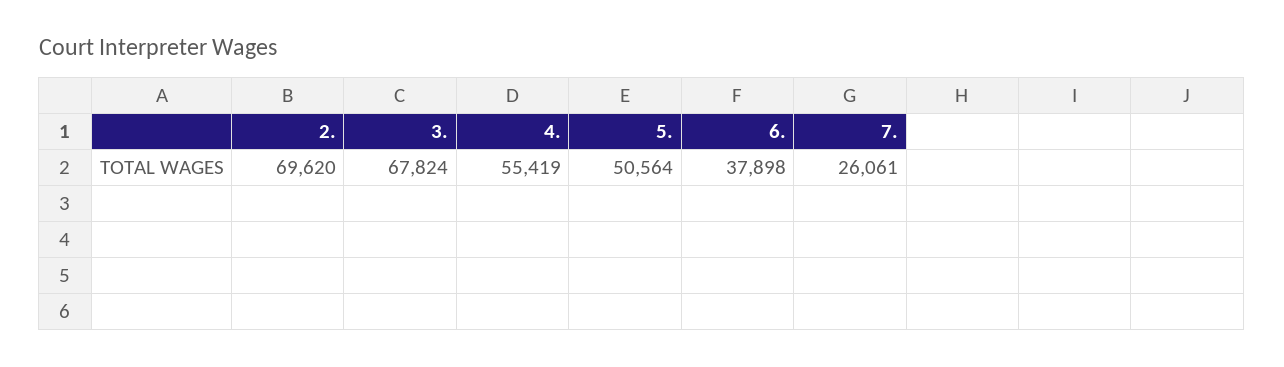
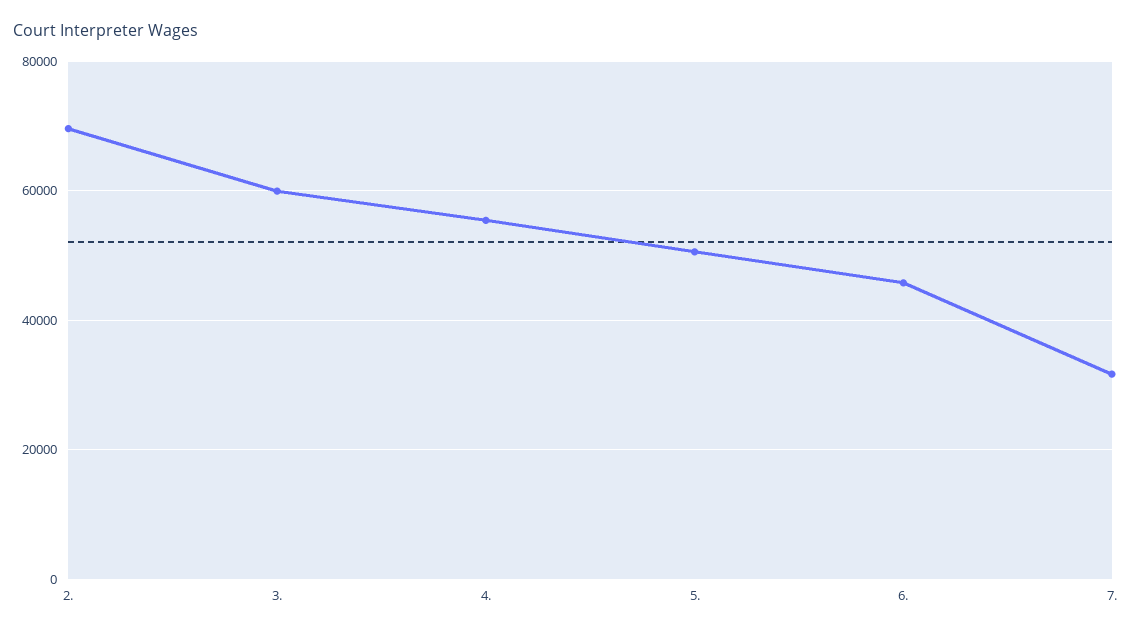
  {
    "2.": 69620,
-   "3.": 67824,
+   "3.": 60000,
    "4.": 55419,
    "5.": 50564,
-   "6.": 37898,
+   "6.": 46000,
-   "7.": 26061
+   "7.": 32000
  }

